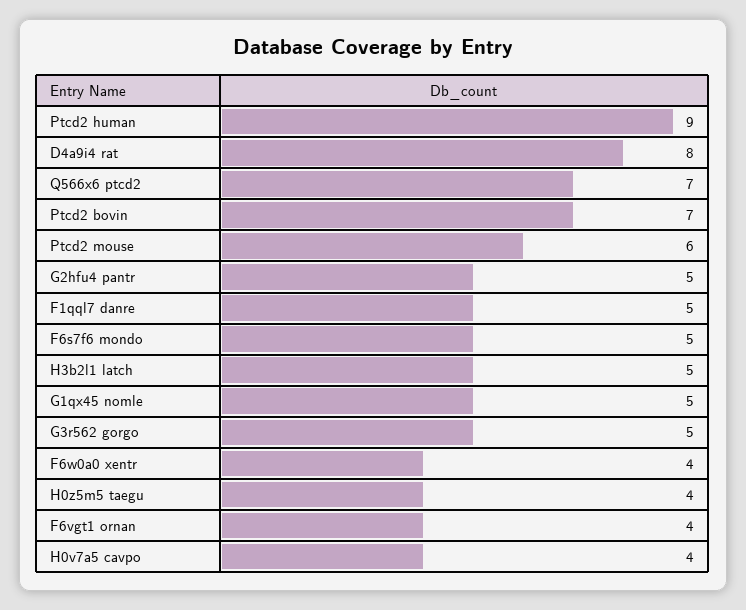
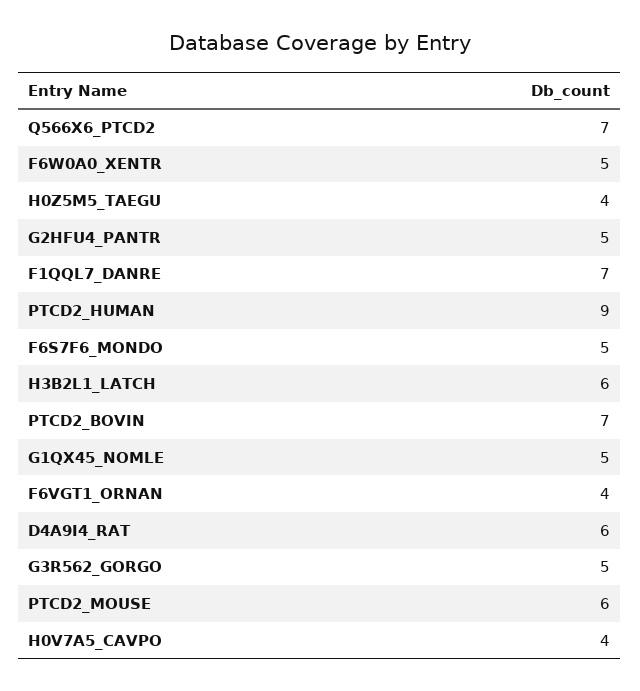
  {
    "Ptcd2 human": 9,
-   "D4a9i4 rat": 8,
+   "D4a9i4 rat": 6,
    "Q566x6 ptcd2": 7,
    "Ptcd2 bovin": 7,
    "Ptcd2 mouse": 6,
    "G2hfu4 pantr": 5,
-   "F1qql7 danre": 5,
+   "F1qql7 danre": 7,
    "F6s7f6 mondo": 5,
-   "H3b2l1 latch": 5,
+   "H3b2l1 latch": 6,
    "G1qx45 nomle": 5,
    "G3r562 gorgo": 5,
-   "F6w0a0 xentr": 4,
+   "F6w0a0 xentr": 5,
    "H0z5m5 taegu": 4,
    "F6vgt1 ornan": 4,
    "H0v7a5 cavpo": 4
  }

